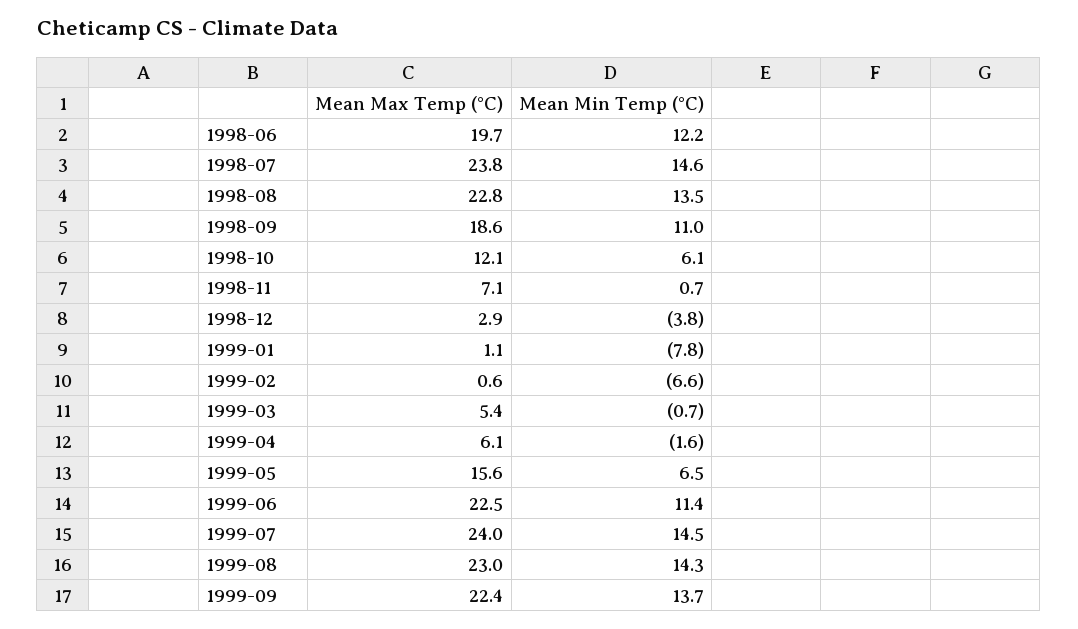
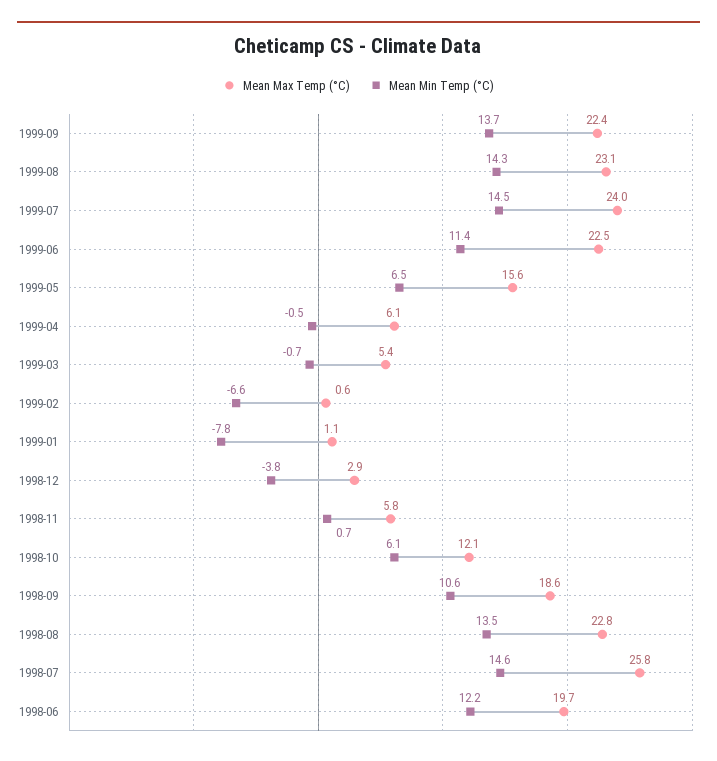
  {
    "Mean Max Temp (°C)": {
      "1998-06": 19.7,
-     "1998-07": 23.8,
+     "1998-07": 25.8,
      "1998-08": 22.8,
      "1998-09": 18.6,
      "1998-10": 12.1,
-     "1998-11": 7.1,
+     "1998-11": 5.8,
      "1998-12": 2.9,
      "1999-01": 1.1,
      "1999-02": 0.6,
      "1999-03": 5.4,
      "1999-04": 6.1,
      "1999-05": 15.6,
      "1999-06": 22.5,
      "1999-07": 24,
-     "1999-08": 23,
+     "1999-08": 23.1,
      "1999-09": 22.4
    },
    "Mean Min Temp (°C)": {
      "1998-06": 12.2,
      "1998-07": 14.6,
      "1998-08": 13.5,
-     "1998-09": 11,
+     "1998-09": 10.6,
      "1998-10": 6.1,
      "1998-11": 0.7,
      "1998-12": -3.8,
      "1999-01": -7.8,
      "1999-02": -6.6,
      "1999-03": -0.7,
-     "1999-04": -1.6,
+     "1999-04": -0.5,
      "1999-05": 6.5,
      "1999-06": 11.4,
      "1999-07": 14.5,
      "1999-08": 14.3,
      "1999-09": 13.7
    }
  }

